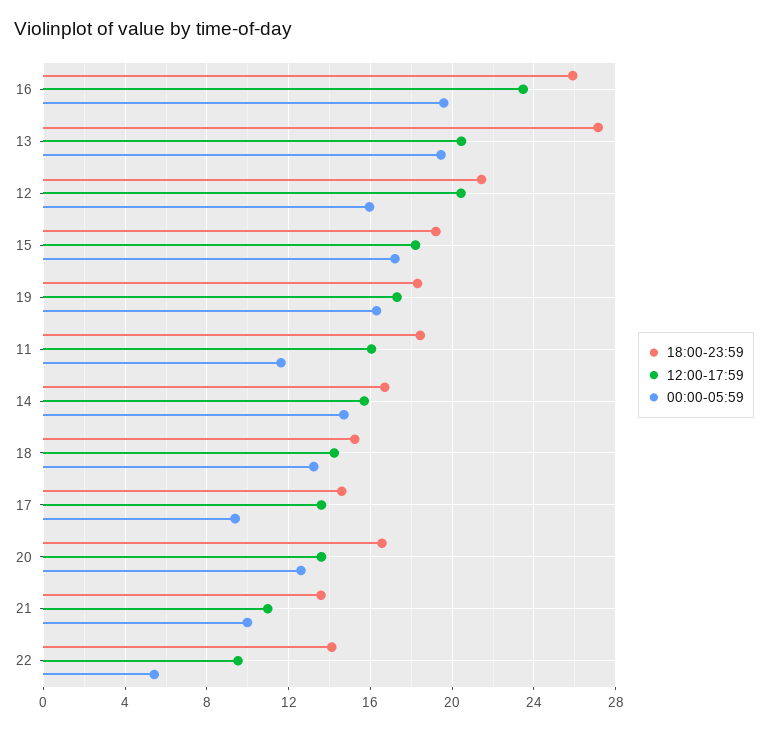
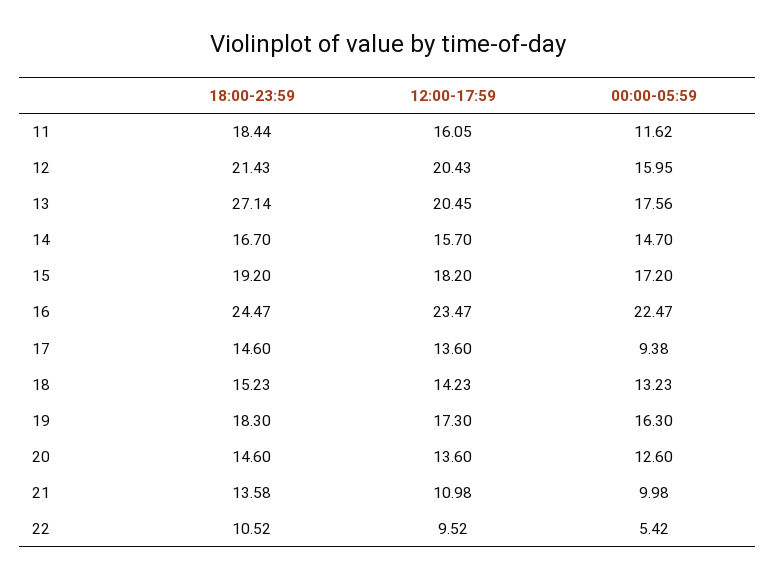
  {
    "18:00-23:59": {
-     "16": 26,
+     "16": 24.47,
      "13": 27.14,
      "12": 21.43,
      "15": 19.2,
      "19": 18.3,
      "11": 18.44,
      "14": 16.7,
      "18": 15.23,
      "17": 14.6,
-     "20": 16.5,
+     "20": 14.6,
      "21": 13.58,
-     "22": 14
+     "22": 10.52
    },
    "12:00-17:59": {
      "16": 23.47,
      "13": 20.45,
      "12": 20.43,
      "15": 18.2,
      "19": 17.3,
      "11": 16.05,
      "14": 15.7,
      "18": 14.23,
      "17": 13.6,
      "20": 13.6,
      "21": 10.98,
      "22": 9.52
    },
    "00:00-05:59": {
-     "16": 19.5,
+     "16": 22.47,
-     "13": 19.5,
+     "13": 17.56,
      "12": 15.95,
      "15": 17.2,
      "19": 16.3,
      "11": 11.62,
      "14": 14.7,
      "18": 13.23,
      "17": 9.38,
      "20": 12.6,
      "21": 9.98,
      "22": 5.42
    }
  }

